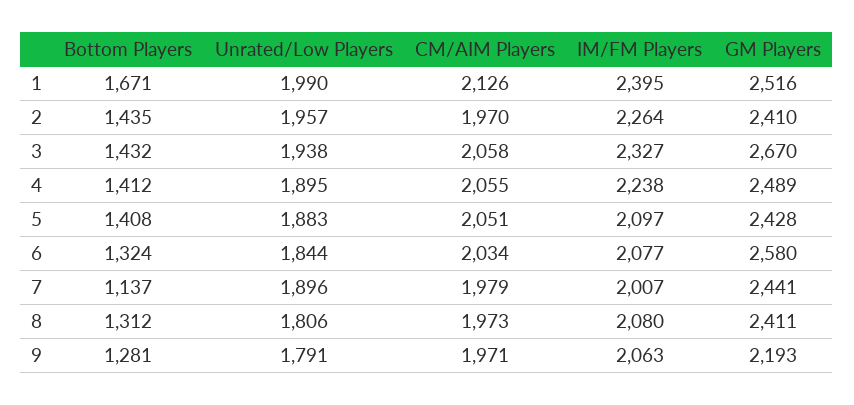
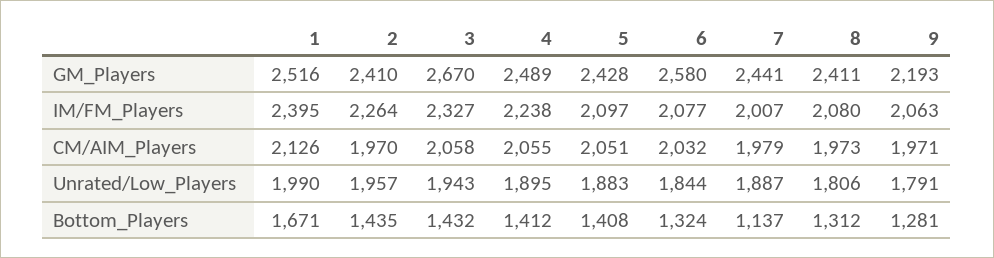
  {
    "Bottom Players": {
      "1": 1671,
      "2": 1435,
      "3": 1432,
      "4": 1412,
      "5": 1408,
      "6": 1324,
      "7": 1137,
      "8": 1312,
      "9": 1281
    },
    "Unrated/Low Players": {
      "1": 1990,
      "2": 1957,
-     "3": 1938,
+     "3": 1943,
      "4": 1895,
      "5": 1883,
      "6": 1844,
-     "7": 1896,
+     "7": 1887,
      "8": 1806,
      "9": 1791
    },
    "CM/AIM Players": {
      "1": 2126,
      "2": 1970,
      "3": 2058,
      "4": 2055,
      "5": 2051,
-     "6": 2034,
+     "6": 2032,
      "7": 1979,
      "8": 1973,
      "9": 1971
    },
    "IM/FM Players": {
      "1": 2395,
      "2": 2264,
      "3": 2327,
      "4": 2238,
      "5": 2097,
      "6": 2077,
      "7": 2007,
      "8": 2080,
      "9": 2063
    },
    "GM Players": {
      "1": 2516,
      "2": 2410,
      "3": 2670,
      "4": 2489,
      "5": 2428,
      "6": 2580,
      "7": 2441,
      "8": 2411,
      "9": 2193
    }
  }

